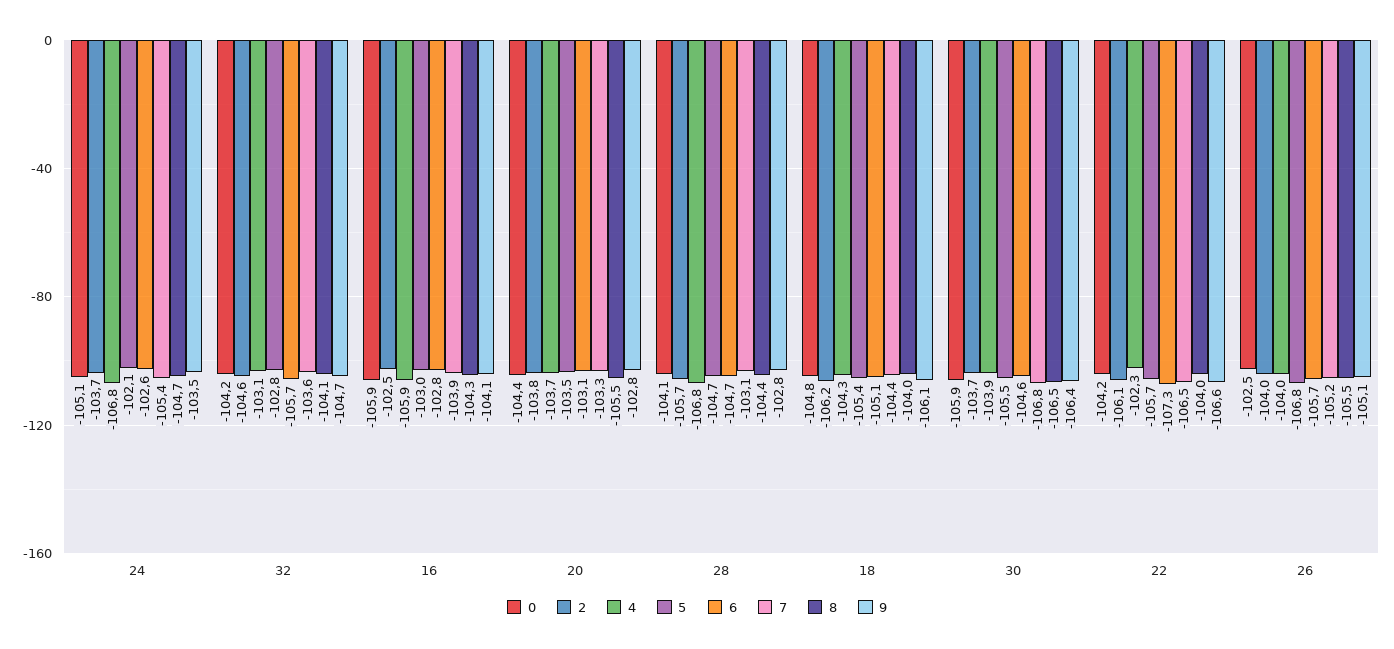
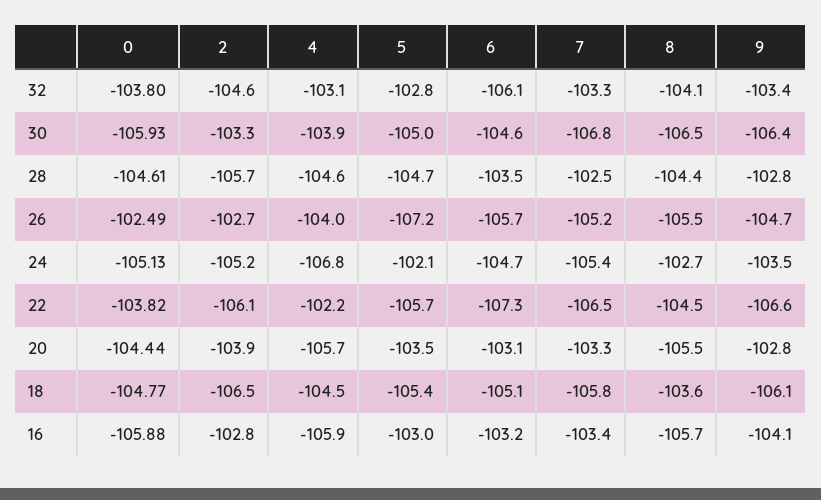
  {
    "0": {
      "24": -105.13,
-     "32": -104.2,
+     "32": -103.8,
      "16": -105.88,
      "20": -104.44,
-     "28": -104.1,
+     "28": -104.61,
      "18": -104.77,
      "30": -105.93,
-     "22": -104.2,
+     "22": -103.82,
      "26": -102.49
    },
    "2": {
-     "24": -103.7,
+     "24": -105.2,
      "32": -104.6,
-     "16": -102.5,
+     "16": -102.8,
-     "20": -103.8,
+     "20": -103.9,
      "28": -105.7,
-     "18": -106.2,
+     "18": -106.5,
-     "30": -103.7,
+     "30": -103.3,
      "22": -106.1,
-     "26": -104
+     "26": -102.7
    },
    "4": {
      "24": -106.8,
      "32": -103.1,
      "16": -105.9,
-     "20": -103.7,
+     "20": -105.7,
-     "28": -106.8,
+     "28": -104.6,
-     "18": -104.3,
+     "18": -104.5,
      "30": -103.9,
-     "22": -102.3,
+     "22": -102.2,
      "26": -104
    },
    "5": {
      "24": -102.1,
      "32": -102.8,
      "16": -103,
      "20": -103.5,
      "28": -104.7,
      "18": -105.4,
-     "30": -105.5,
+     "30": -105,
      "22": -105.7,
-     "26": -106.8
+     "26": -107.2
    },
    "6": {
-     "24": -102.6,
+     "24": -104.7,
-     "32": -105.7,
+     "32": -106.1,
-     "16": -102.8,
+     "16": -103.2,
      "20": -103.1,
-     "28": -104.7,
+     "28": -103.5,
      "18": -105.1,
      "30": -104.6,
      "22": -107.3,
      "26": -105.7
    },
    "7": {
      "24": -105.4,
-     "32": -103.6,
+     "32": -103.3,
-     "16": -103.9,
+     "16": -103.4,
      "20": -103.3,
-     "28": -103.1,
+     "28": -102.5,
-     "18": -104.4,
+     "18": -105.8,
      "30": -106.8,
      "22": -106.5,
      "26": -105.2
    },
    "8": {
-     "24": -104.7,
+     "24": -102.7,
      "32": -104.1,
-     "16": -104.3,
+     "16": -105.7,
      "20": -105.5,
      "28": -104.4,
-     "18": -104,
+     "18": -103.6,
      "30": -106.5,
-     "22": -104,
+     "22": -104.5,
      "26": -105.5
    },
    "9": {
      "24": -103.5,
-     "32": -104.7,
+     "32": -103.4,
      "16": -104.1,
      "20": -102.8,
      "28": -102.8,
      "18": -106.1,
      "30": -106.4,
      "22": -106.6,
-     "26": -105.1
+     "26": -104.7
    }
  }

